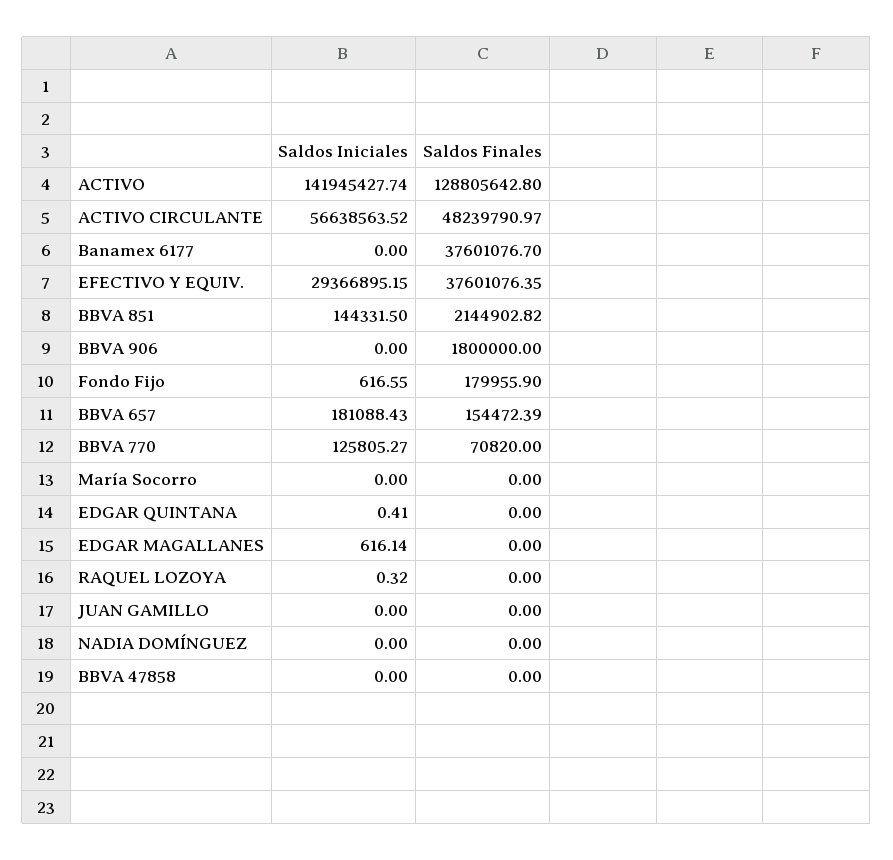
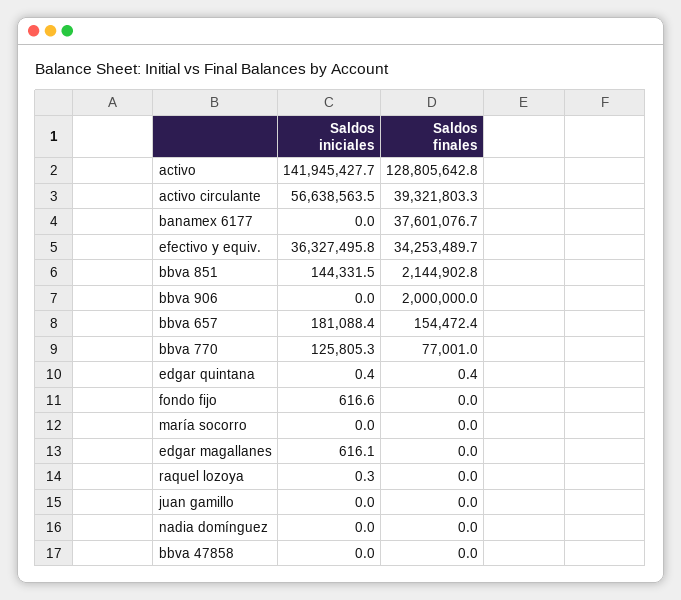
  {
    "Saldos Iniciales": {
      "ACTIVO": 141945427.74,
      "ACTIVO CIRCULANTE": 56638563.52,
      "Banamex 6177": 0,
-     "EFECTIVO Y EQUIV.": 29366895.15,
+     "EFECTIVO Y EQUIV.": 36327495.8,
      "BBVA 851": 144331.5,
      "BBVA 906": 0,
      "Fondo Fijo": 616.55,
      "BBVA 657": 181088.43,
      "BBVA 770": 125805.27,
      "María Socorro": 0,
      "EDGAR QUINTANA": 0.41,
      "EDGAR MAGALLANES": 616.14,
      "RAQUEL LOZOYA": 0.32,
      "JUAN GAMILLO": 0,
      "NADIA DOMÍNGUEZ": 0,
      "BBVA 47858": 0
    },
    "Saldos Finales": {
      "ACTIVO": 128805642.8,
-     "ACTIVO CIRCULANTE": 48239790.97,
+     "ACTIVO CIRCULANTE": 39321803.3,
      "Banamex 6177": 37601076.7,
-     "EFECTIVO Y EQUIV.": 37601076.35,
+     "EFECTIVO Y EQUIV.": 34253489.7,
      "BBVA 851": 2144902.82,
-     "BBVA 906": 1800000,
+     "BBVA 906": 2000000,
-     "Fondo Fijo": 179955.9,
+     "Fondo Fijo": 0,
      "BBVA 657": 154472.39,
-     "BBVA 770": 70820,
+     "BBVA 770": 77001,
      "María Socorro": 0,
-     "EDGAR QUINTANA": 0,
+     "EDGAR QUINTANA": 0.4,
      "EDGAR MAGALLANES": 0,
      "RAQUEL LOZOYA": 0,
      "JUAN GAMILLO": 0,
      "NADIA DOMÍNGUEZ": 0,
      "BBVA 47858": 0
    }
  }

